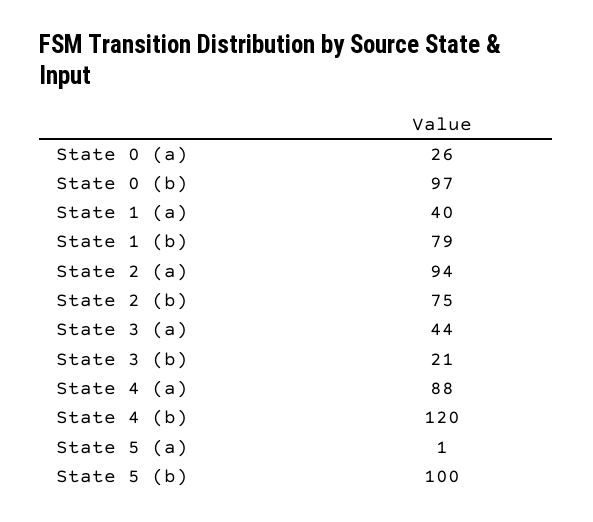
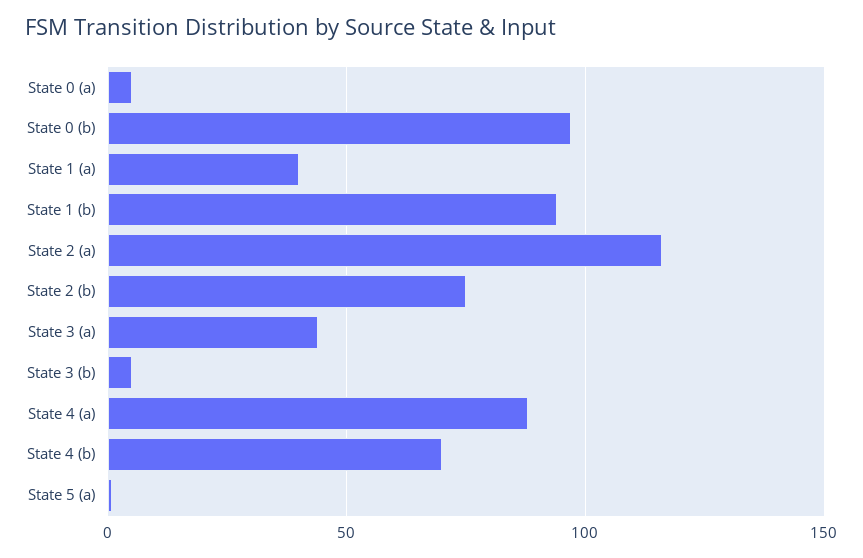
  {
-   "State 0 (a)": 26,
+   "State 0 (a)": 5,
    "State 0 (b)": 97,
    "State 1 (a)": 40,
-   "State 1 (b)": 79,
+   "State 1 (b)": 95,
-   "State 2 (a)": 94,
+   "State 2 (a)": 115,
    "State 2 (b)": 75,
    "State 3 (a)": 44,
-   "State 3 (b)": 21,
+   "State 3 (b)": 5,
    "State 4 (a)": 88,
-   "State 4 (b)": 120,
+   "State 4 (b)": 70,
-   "State 5 (a)": 1,
+   "State 5 (a)": 1
-   "State 5 (b)": 100
  }

